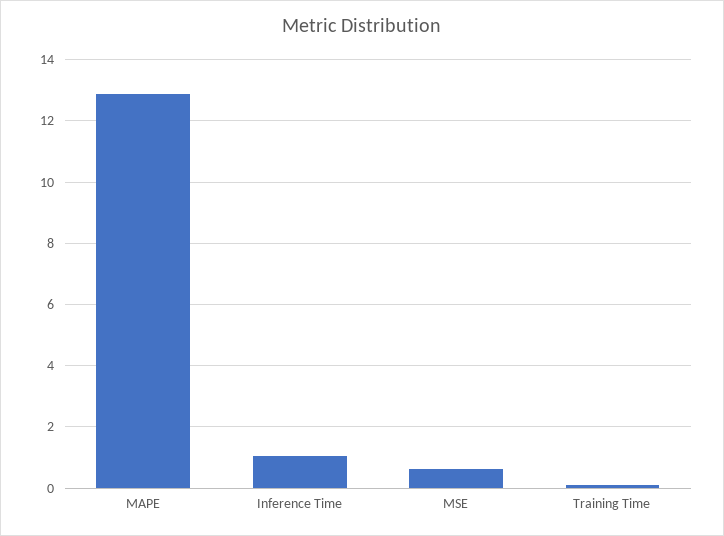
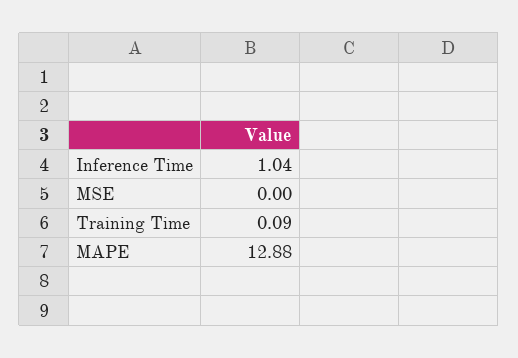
  {
    "MAPE": 12.88,
    "Inference Time": 1.04,
-   "MSE": 0.6,
+   "MSE": 0,
    "Training Time": 0.09
  }

